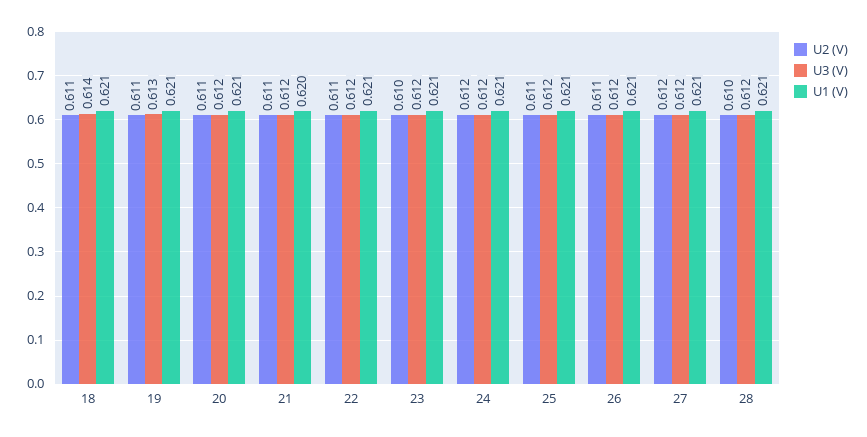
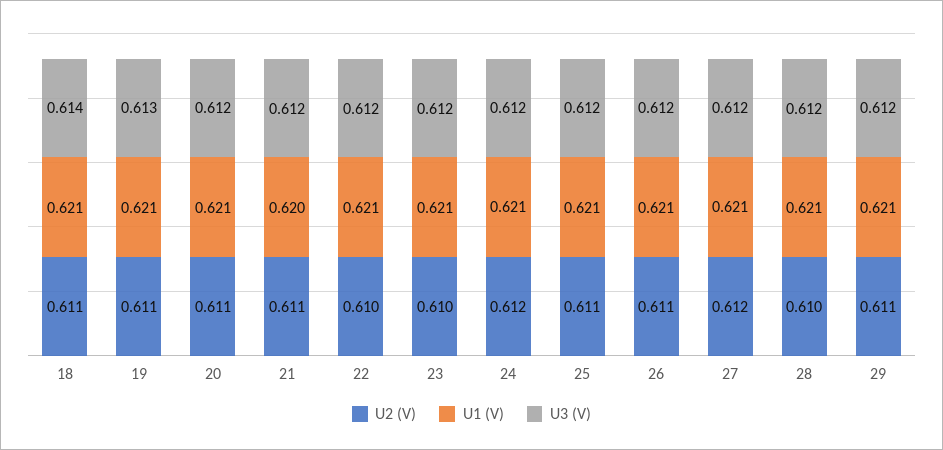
  {
    "U2 (V)": {
      "18": 0.611,
      "19": 0.611,
      "20": 0.611,
      "21": 0.611,
-     "22": 0.611,
+     "22": 0.61,
      "23": 0.61,
      "24": 0.612,
      "25": 0.611,
      "26": 0.611,
      "27": 0.612,
-     "28": 0.61
+     "28": 0.61,
+     "29": 0.611
    },
    "U3 (V)": {
      "18": 0.614,
      "19": 0.613,
      "20": 0.612,
      "21": 0.612,
      "22": 0.612,
      "23": 0.612,
      "24": 0.612,
      "25": 0.612,
      "26": 0.612,
      "27": 0.612,
-     "28": 0.612
+     "28": 0.612,
+     "29": 0.612
    },
    "U1 (V)": {
      "18": 0.621,
      "19": 0.621,
      "20": 0.621,
      "21": 0.62,
      "22": 0.621,
      "23": 0.621,
      "24": 0.621,
      "25": 0.621,
      "26": 0.621,
      "27": 0.621,
-     "28": 0.621
+     "28": 0.621,
+     "29": 0.621
    }
  }

